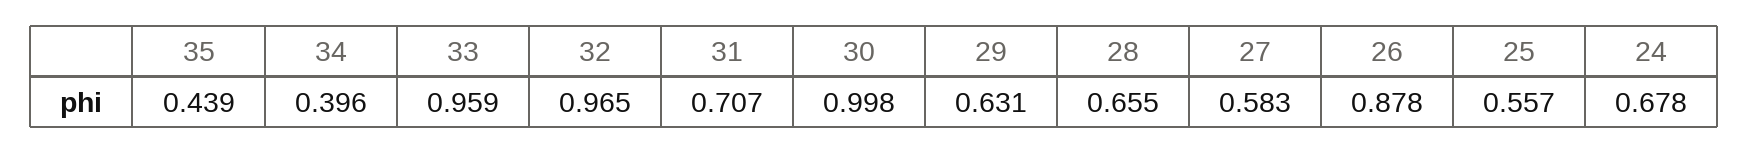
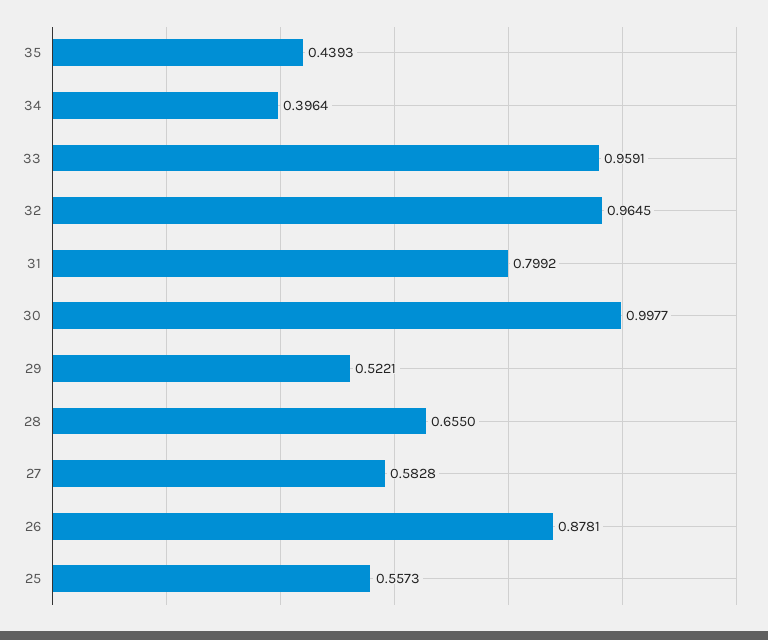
  {
    "35": 0.4393,
    "34": 0.3964,
    "33": 0.9591,
    "32": 0.9645,
-   "31": 0.707,
+   "31": 0.7992,
    "30": 0.9977,
-   "29": 0.631,
+   "29": 0.5221,
    "28": 0.655,
    "27": 0.5828,
    "26": 0.8781,
-   "25": 0.5573,
+   "25": 0.5573
-   "24": 0.678
  }

